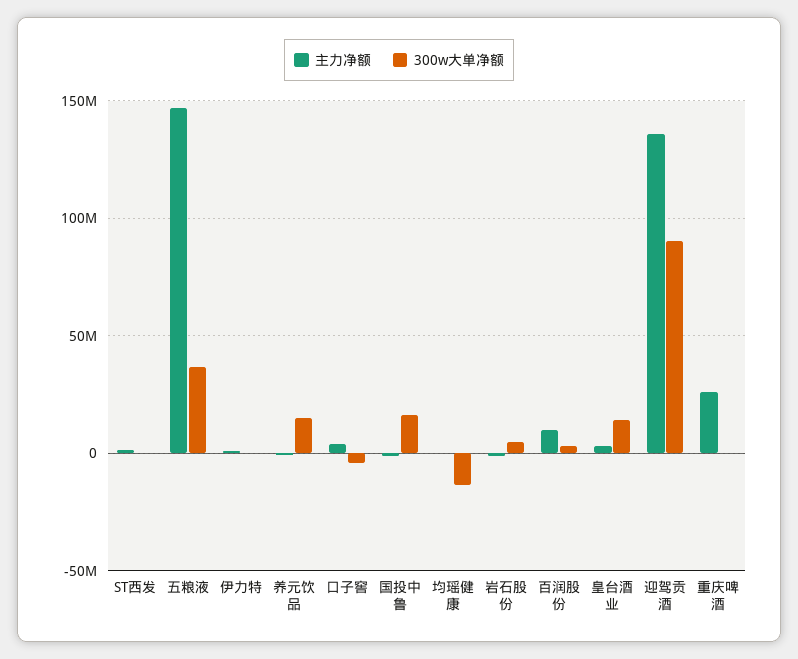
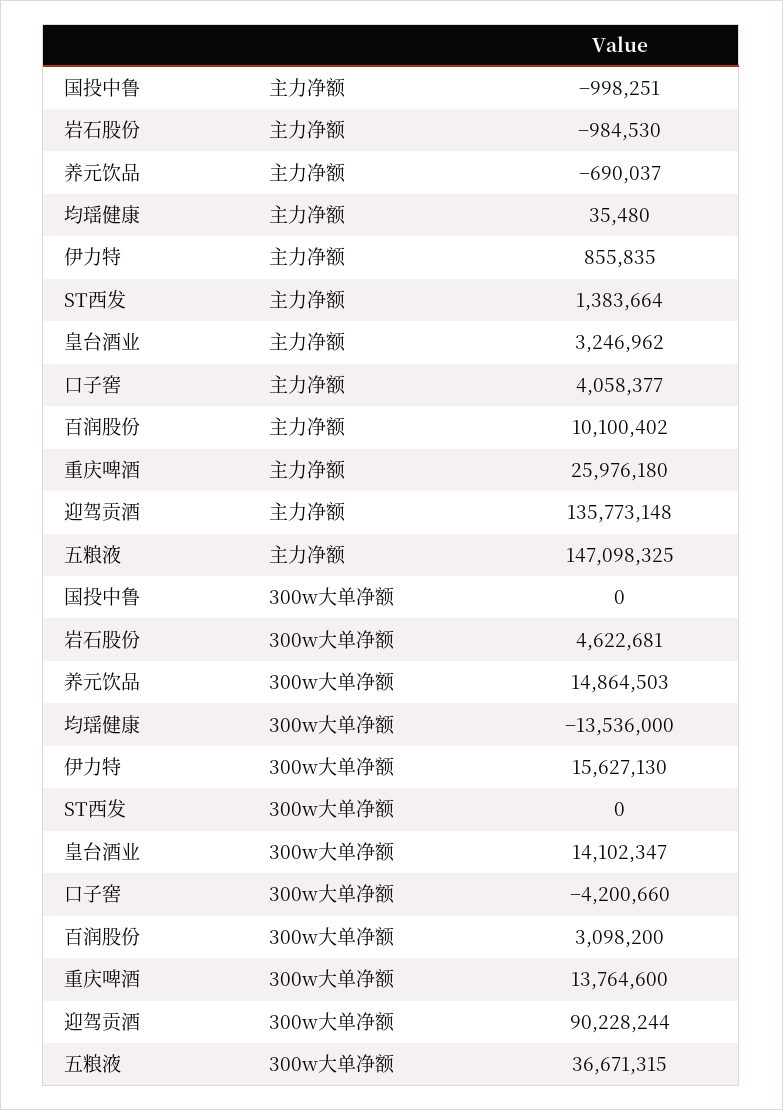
  {
    "主力净额": {
      "ST西发": 1383664,
      "五粮液": 147098325,
      "伊力特": 855835,
      "养元饮品": -690037,
      "口子窖": 4058377,
      "国投中鲁": -998251,
      "均瑶健康": 35480,
      "岩石股份": -984530,
      "百润股份": 10100402,
      "皇台酒业": 3246962,
      "迎驾贡酒": 135773148,
      "重庆啤酒": 25976180
    },
    "300w大单净额": {
      "ST西发": 0,
      "五粮液": 36671315,
-     "伊力特": 0,
+     "伊力特": 15627130,
      "养元饮品": 14864503,
      "口子窖": -4200660,
-     "国投中鲁": 15000000,
+     "国投中鲁": 0,
      "均瑶健康": -13536000,
      "岩石股份": 4622681,
      "百润股份": 3098200,
      "皇台酒业": 14102347,
      "迎驾贡酒": 90228244,
-     "重庆啤酒": 0
+     "重庆啤酒": 13764600
    }
  }

